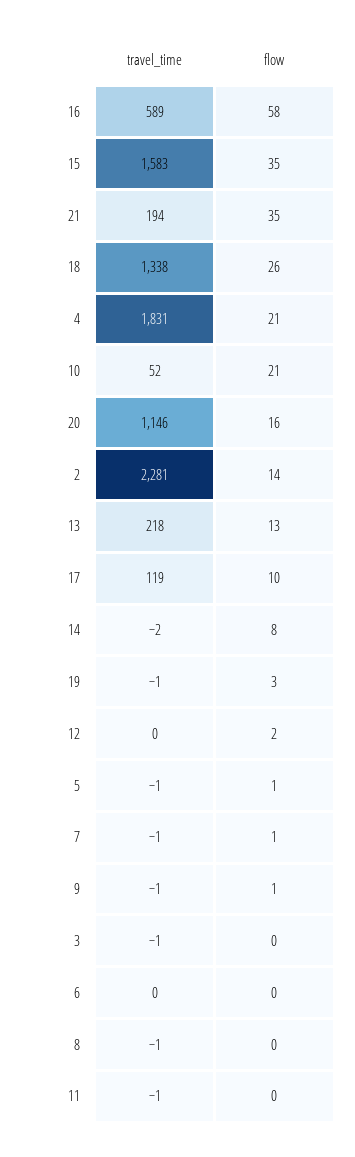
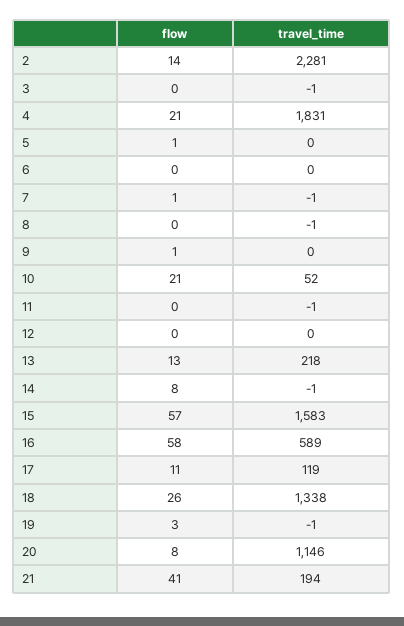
  {
    "travel_time": {
      "16": 589,
      "15": 1583,
      "21": 194,
      "18": 1338,
      "4": 1831,
      "10": 52,
      "20": 1146,
      "2": 2281,
      "13": 218,
      "17": 119,
-     "14": -2,
+     "14": -1,
      "19": -1,
      "12": 0,
-     "5": -1,
+     "5": 0,
      "7": -1,
-     "9": -1,
+     "9": 0,
      "3": -1,
      "6": 0,
      "8": -1,
      "11": -1
    },
    "flow": {
      "16": 58,
-     "15": 35,
+     "15": 57,
-     "21": 35,
+     "21": 41,
      "18": 26,
      "4": 21,
      "10": 21,
-     "20": 16,
+     "20": 8,
      "2": 14,
      "13": 13,
-     "17": 10,
+     "17": 11,
      "14": 8,
      "19": 3,
-     "12": 2,
+     "12": 0,
      "5": 1,
      "7": 1,
      "9": 1,
      "3": 0,
      "6": 0,
      "8": 0,
      "11": 0
    }
  }

